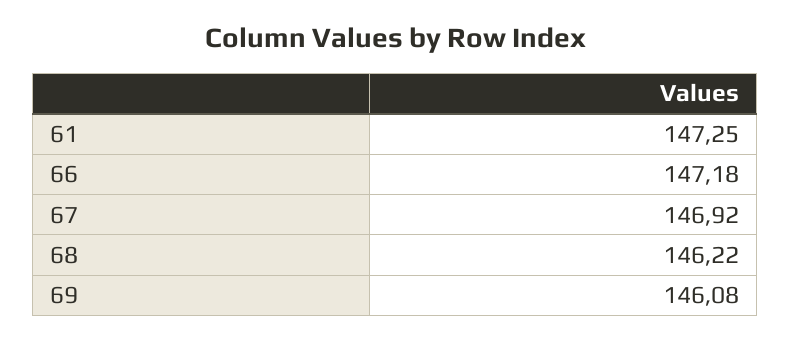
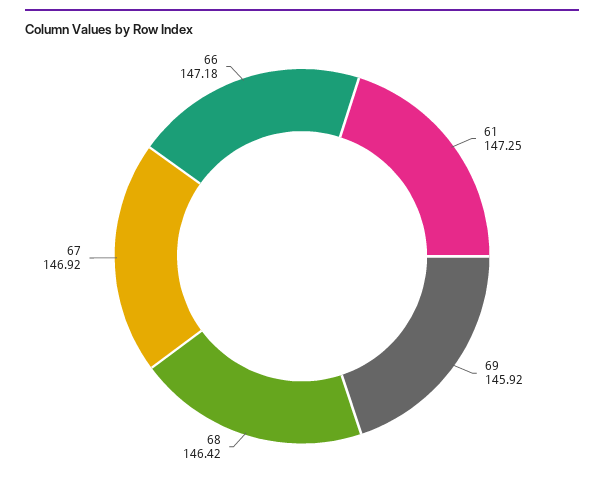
  {
    "61": 147.25,
    "66": 147.18,
    "67": 146.92,
-   "68": 146.22,
+   "68": 146.42,
-   "69": 146.08
+   "69": 145.92
  }

